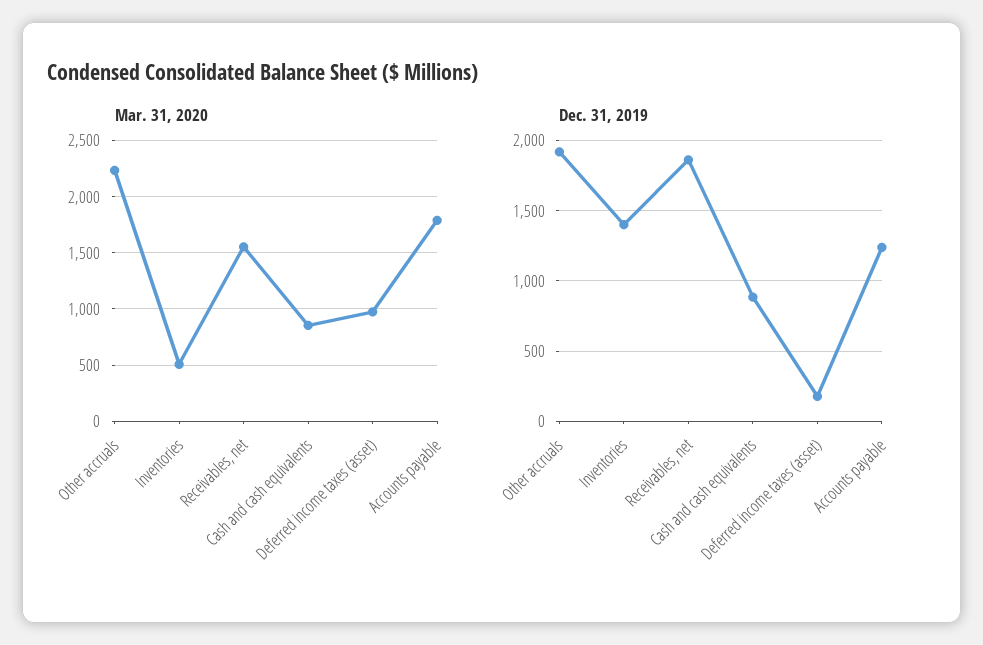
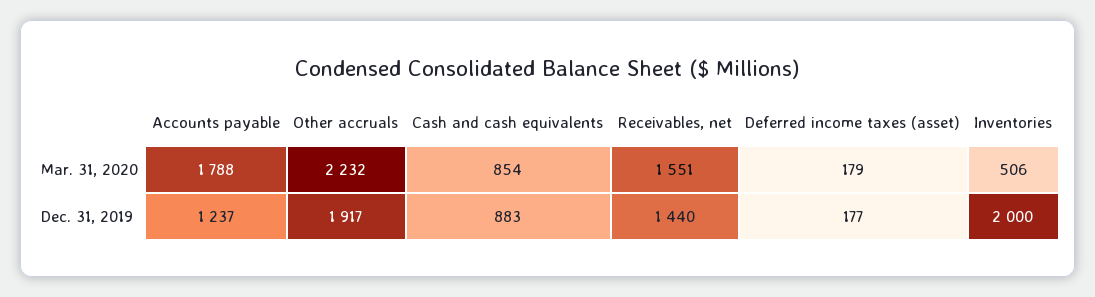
  {
    "Mar. 31, 2020": {
      "Other accruals": 2232,
      "Inventories": 506,
      "Receivables, net": 1551,
      "Cash and cash equivalents": 854,
-     "Deferred income taxes (asset)": 1000,
+     "Deferred income taxes (asset)": 179,
      "Accounts payable": 1788
    },
    "Dec. 31, 2019": {
      "Other accruals": 1917,
-     "Inventories": 1400,
+     "Inventories": 2000,
-     "Receivables, net": 1850,
+     "Receivables, net": 1440,
      "Cash and cash equivalents": 883,
      "Deferred income taxes (asset)": 177,
      "Accounts payable": 1237
    }
  }

